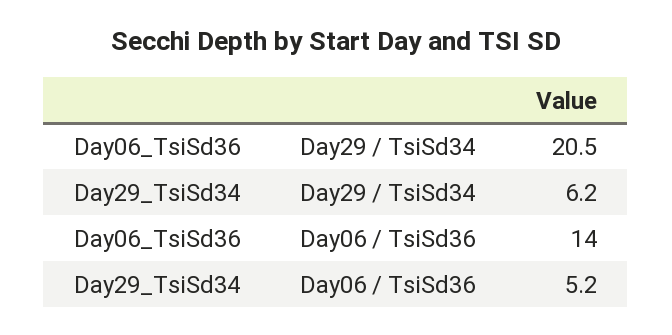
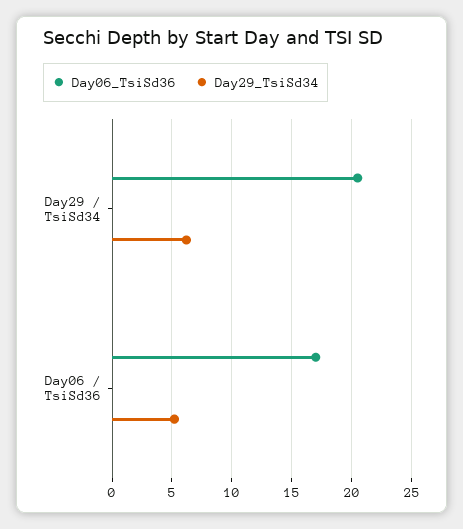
  {
    "Day06_TsiSd36": {
      "Day29 / TsiSd34": 20.5,
-     "Day06 / TsiSd36": 14
+     "Day06 / TsiSd36": 17
    },
    "Day29_TsiSd34": {
      "Day29 / TsiSd34": 6.2,
      "Day06 / TsiSd36": 5.2
    }
  }

